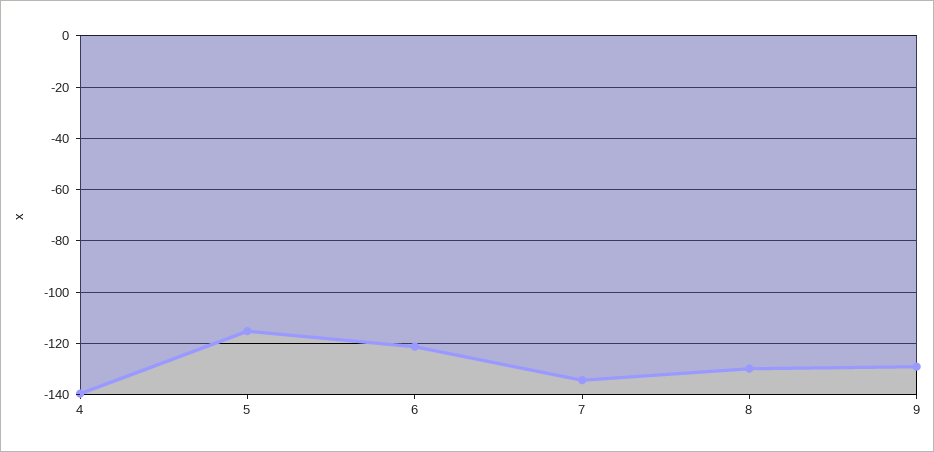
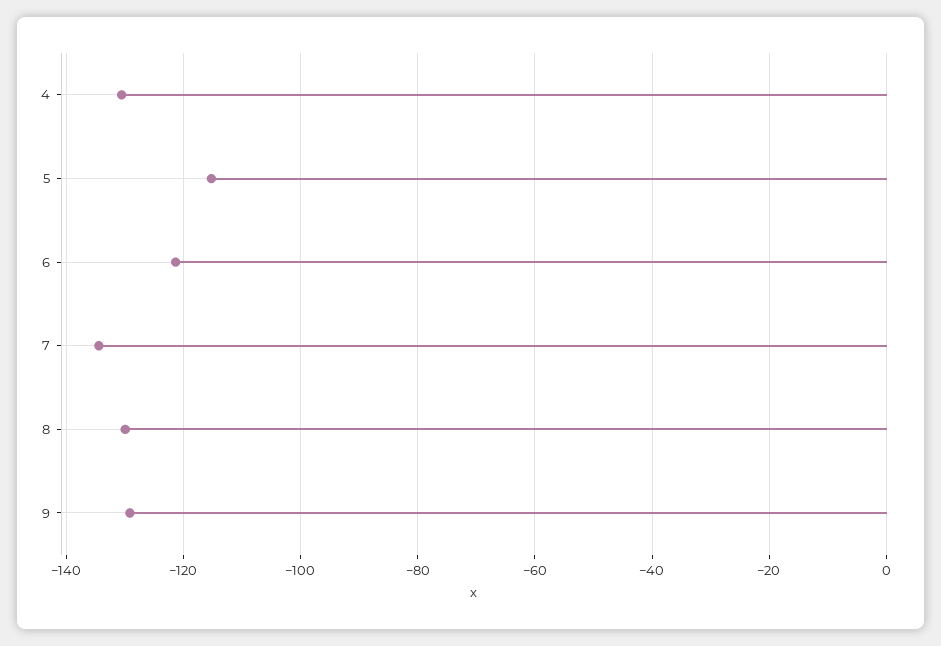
  {
-   "4": -140,
+   "4": -130,
    "5": -116,
    "6": -122,
    "7": -134,
    "8": -130,
    "9": -130
  }

